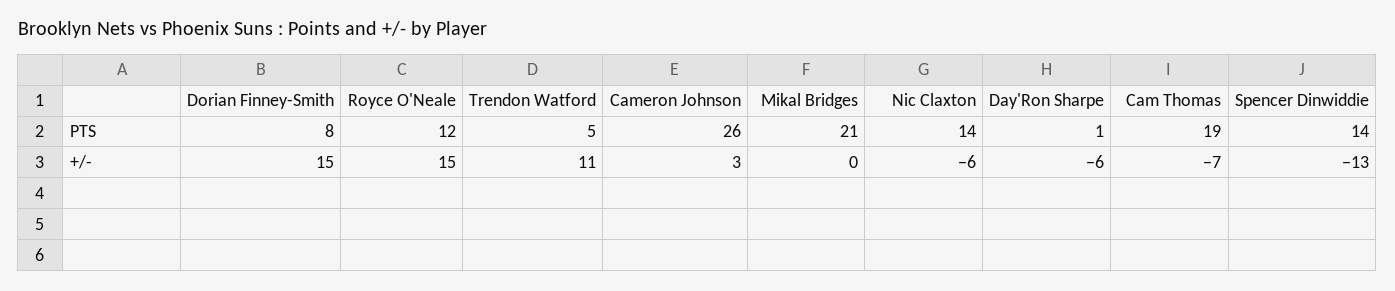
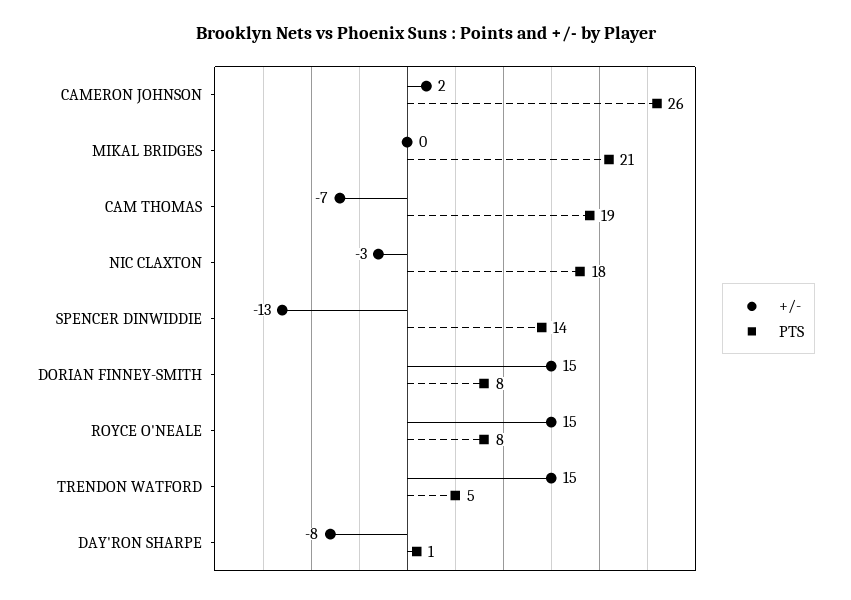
  {
    "PTS": {
      "Dorian Finney-Smith": 8,
-     "Royce O'Neale": 12,
+     "Royce O'Neale": 8,
      "Trendon Watford": 5,
      "Cameron Johnson": 26,
      "Mikal Bridges": 21,
-     "Nic Claxton": 14,
+     "Nic Claxton": 18,
      "Day'Ron Sharpe": 1,
      "Cam Thomas": 19,
      "Spencer Dinwiddie": 14
    },
    "+/-": {
      "Dorian Finney-Smith": 15,
      "Royce O'Neale": 15,
-     "Trendon Watford": 11,
+     "Trendon Watford": 15,
-     "Cameron Johnson": 3,
+     "Cameron Johnson": 2,
      "Mikal Bridges": 0,
-     "Nic Claxton": -6,
+     "Nic Claxton": -3,
-     "Day'Ron Sharpe": -6,
+     "Day'Ron Sharpe": -8,
      "Cam Thomas": -7,
      "Spencer Dinwiddie": -13
    }
  }

